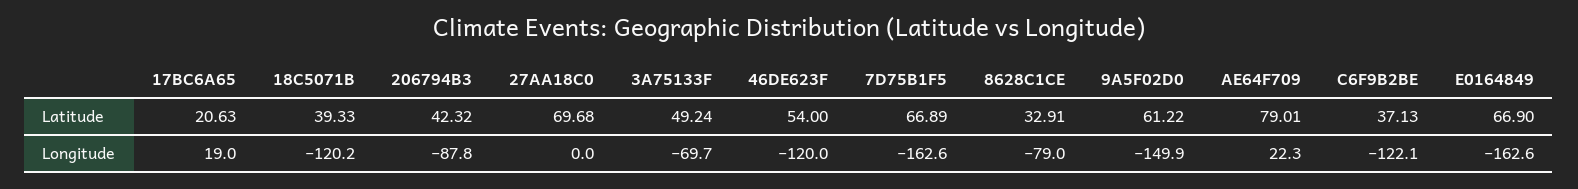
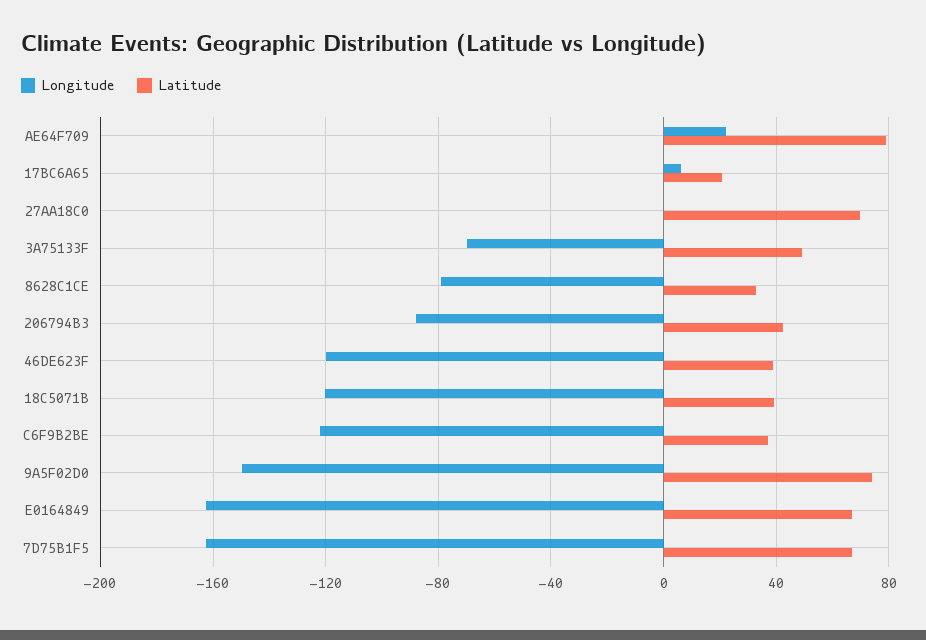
  {
    "Latitude": {
      "17BC6A65": 20.63,
      "18C5071B": 39.33,
      "206794B3": 42.32,
      "27AA18C0": 69.68,
      "3A75133F": 49.24,
-     "46DE623F": 54,
+     "46DE623F": 40,
      "7D75B1F5": 66.89,
      "8628C1CE": 32.91,
-     "9A5F02D0": 61.22,
+     "9A5F02D0": 75,
      "AE64F709": 79.01,
      "C6F9B2BE": 37.13,
      "E0164849": 66.9
    },
    "Longitude": {
-     "17BC6A65": 19,
+     "17BC6A65": 5,
      "18C5071B": -120.2,
      "206794B3": -87.8,
      "27AA18C0": 0,
      "3A75133F": -69.7,
      "46DE623F": -120,
      "7D75B1F5": -162.6,
      "8628C1CE": -79,
      "9A5F02D0": -149.9,
      "AE64F709": 22.3,
      "C6F9B2BE": -122.1,
      "E0164849": -162.6
    }
  }

